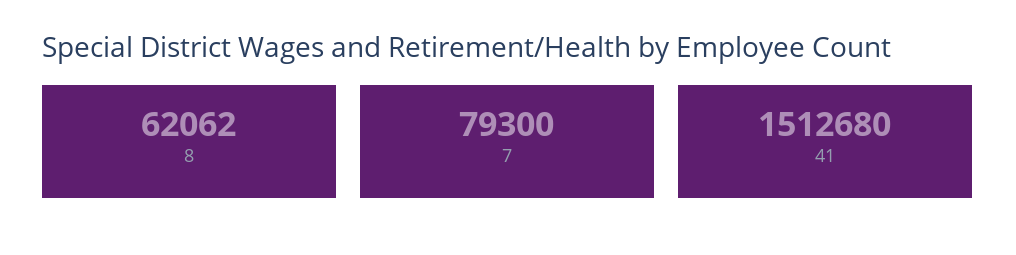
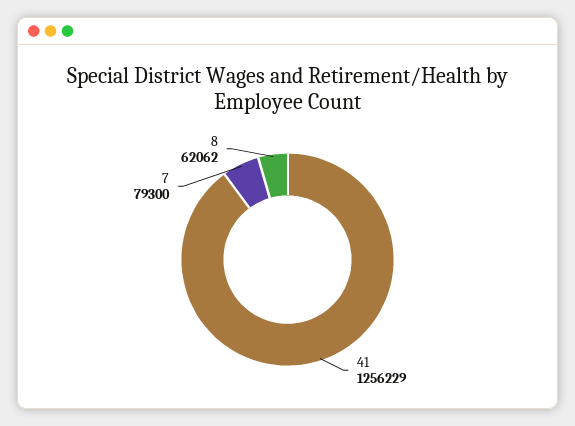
  {
    "8": 62062,
    "7": 79300,
-   "41": 1512680
+   "41": 1256229
  }

